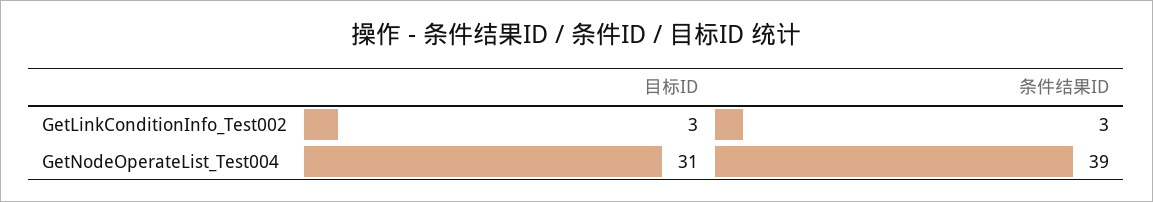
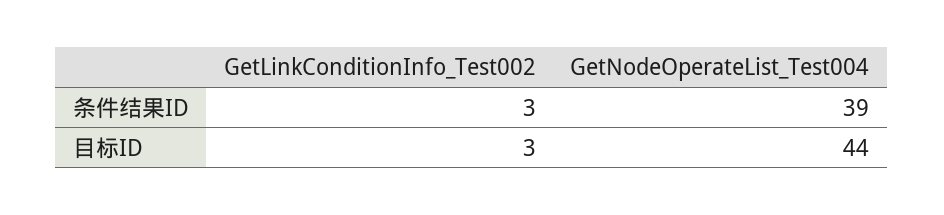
  {
    "目标ID": {
      "GetLinkConditionInfo_Test002": 3,
-     "GetNodeOperateList_Test004": 31
+     "GetNodeOperateList_Test004": 44
    },
    "条件结果ID": {
      "GetLinkConditionInfo_Test002": 3,
      "GetNodeOperateList_Test004": 39
    }
  }

